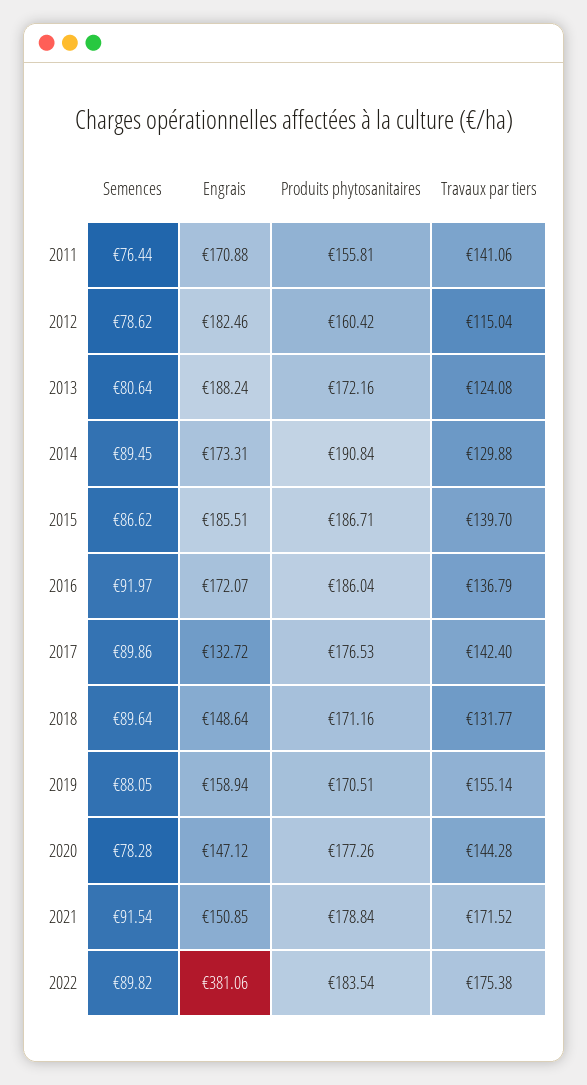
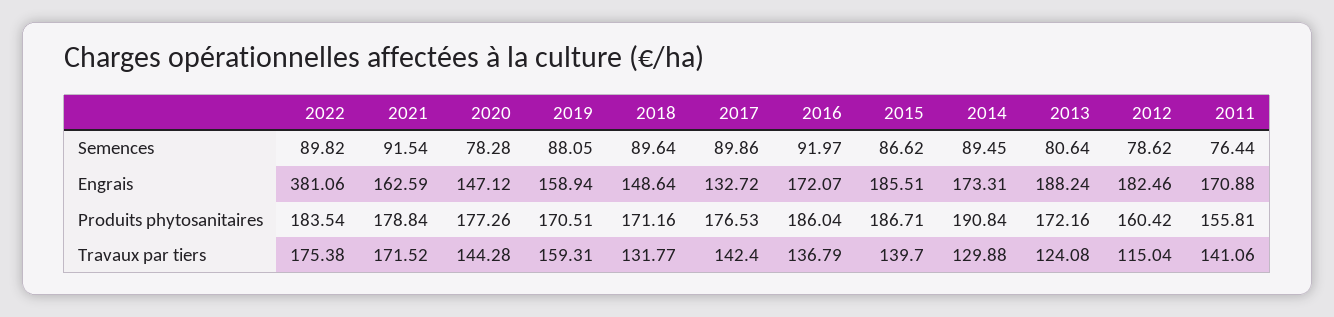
  {
    "Semences": {
      "2011": 76.44,
      "2012": 78.62,
      "2013": 80.64,
      "2014": 89.45,
      "2015": 86.62,
      "2016": 91.97,
      "2017": 89.86,
      "2018": 89.64,
      "2019": 88.05,
      "2020": 78.28,
      "2021": 91.54,
      "2022": 89.82
    },
    "Engrais": {
      "2011": 170.88,
      "2012": 182.46,
      "2013": 188.24,
      "2014": 173.31,
      "2015": 185.51,
      "2016": 172.07,
      "2017": 132.72,
      "2018": 148.64,
      "2019": 158.94,
      "2020": 147.12,
-     "2021": 150.85,
+     "2021": 162.59,
      "2022": 381.06
    },
    "Produits phytosanitaires": {
      "2011": 155.81,
      "2012": 160.42,
      "2013": 172.16,
      "2014": 190.84,
      "2015": 186.71,
      "2016": 186.04,
      "2017": 176.53,
      "2018": 171.16,
      "2019": 170.51,
      "2020": 177.26,
      "2021": 178.84,
      "2022": 183.54
    },
    "Travaux par tiers": {
      "2011": 141.06,
      "2012": 115.04,
      "2013": 124.08,
      "2014": 129.88,
      "2015": 139.7,
      "2016": 136.79,
      "2017": 142.4,
      "2018": 131.77,
-     "2019": 155.14,
+     "2019": 159.31,
      "2020": 144.28,
      "2021": 171.52,
      "2022": 175.38
    }
  }

